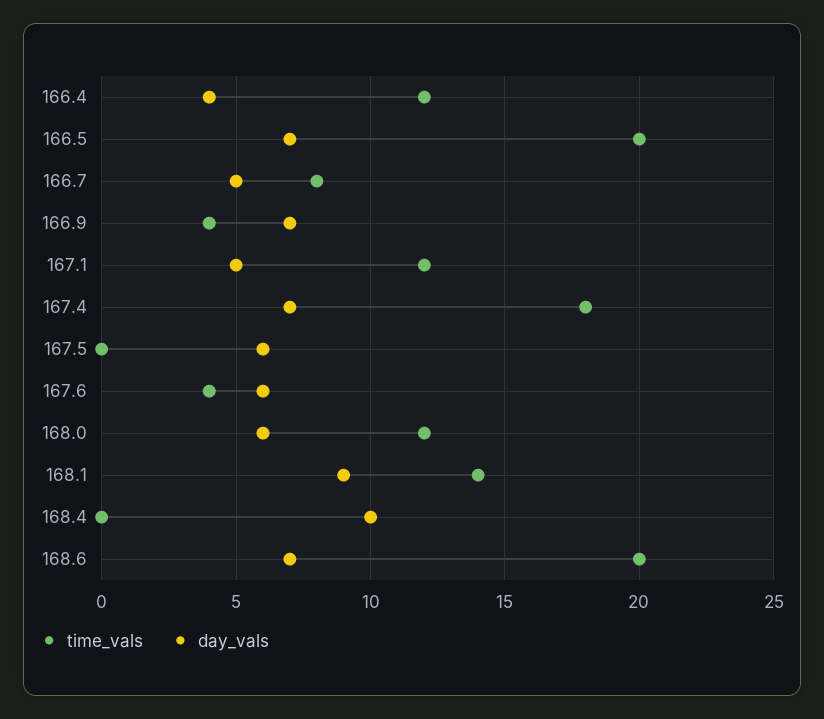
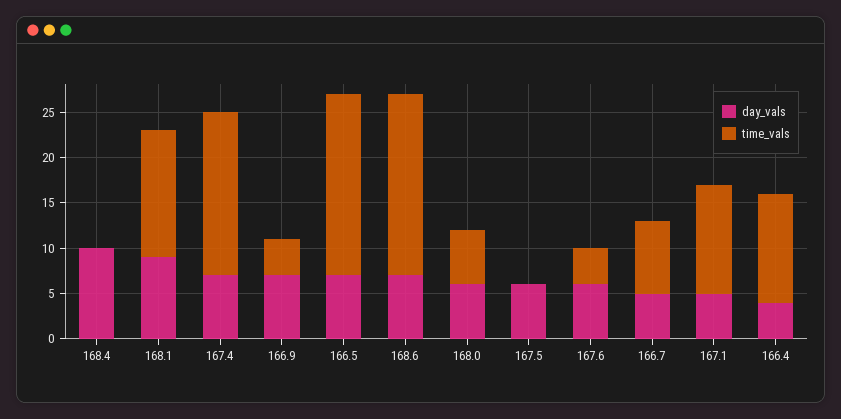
  {
    "time_vals": {
      "166.4": 12,
      "166.5": 20,
      "166.7": 8,
      "166.9": 4,
      "167.1": 12,
      "167.4": 18,
      "167.5": 0,
      "167.6": 4,
-     "168.0": 12,
+     "168.0": 6,
      "168.1": 14,
      "168.4": 0,
      "168.6": 20
    },
    "day_vals": {
      "166.4": 4,
      "166.5": 7,
      "166.7": 5,
      "166.9": 7,
      "167.1": 5,
      "167.4": 7,
      "167.5": 6,
      "167.6": 6,
      "168.0": 6,
      "168.1": 9,
      "168.4": 10,
      "168.6": 7
    }
  }

